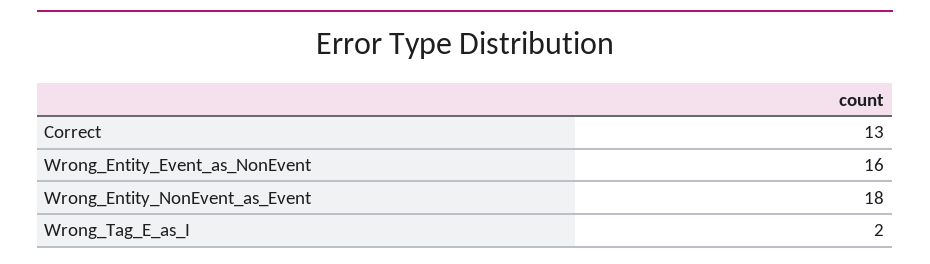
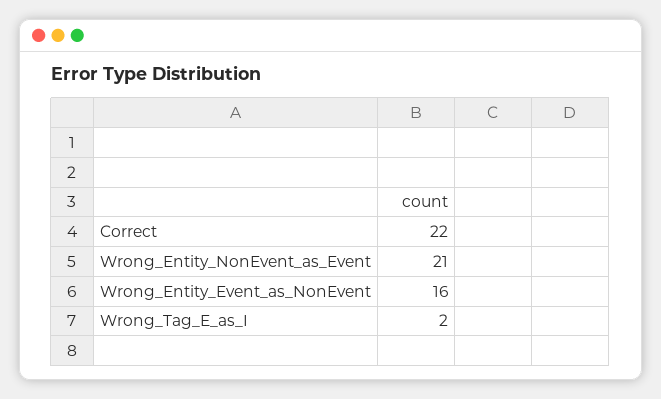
  {
-   "Correct": 13,
+   "Correct": 22,
    "Wrong_Entity_Event_as_NonEvent": 16,
-   "Wrong_Entity_NonEvent_as_Event": 18,
+   "Wrong_Entity_NonEvent_as_Event": 21,
    "Wrong_Tag_E_as_I": 2
  }

